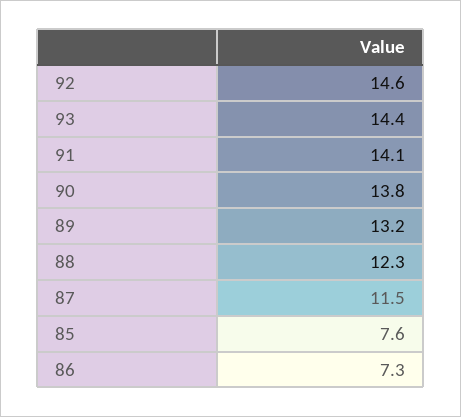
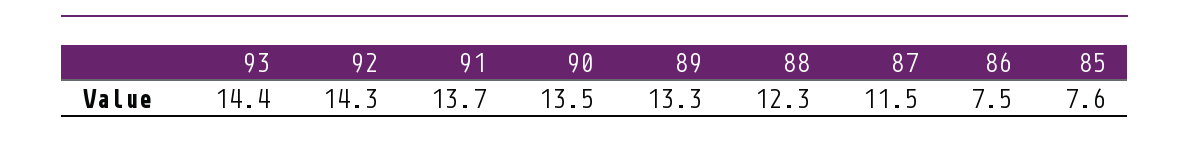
  {
-   "92": 14.6,
+   "92": 14.3,
    "93": 14.4,
-   "91": 14.1,
+   "91": 13.7,
-   "90": 13.8,
+   "90": 13.5,
-   "89": 13.2,
+   "89": 13.3,
    "88": 12.3,
    "87": 11.5,
    "85": 7.6,
-   "86": 7.3
+   "86": 7.5
  }

